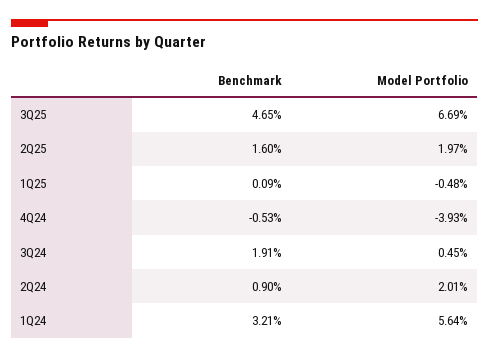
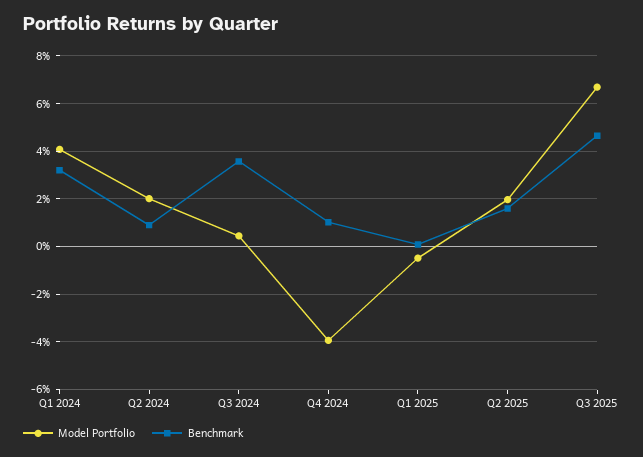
  {
    "Benchmark": {
      "3Q25": 4.65,
      "2Q25": 1.6,
      "1Q25": 0.09,
-     "4Q24": -0.53,
+     "4Q24": 1,
-     "3Q24": 1.91,
+     "3Q24": 3.5,
      "2Q24": 0.9,
      "1Q24": 3.21
    },
    "Model Portfolio": {
      "3Q25": 6.69,
      "2Q25": 1.97,
      "1Q25": -0.48,
      "4Q24": -3.93,
      "3Q24": 0.45,
      "2Q24": 2.01,
-     "1Q24": 5.64
+     "1Q24": 4
    }
  }

